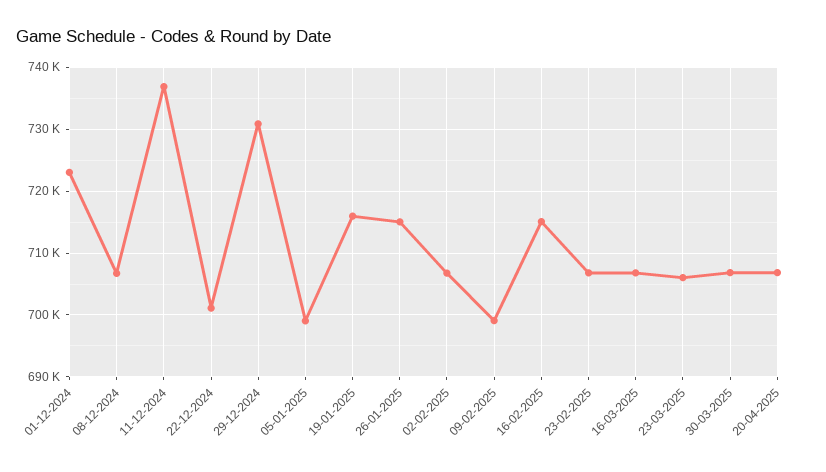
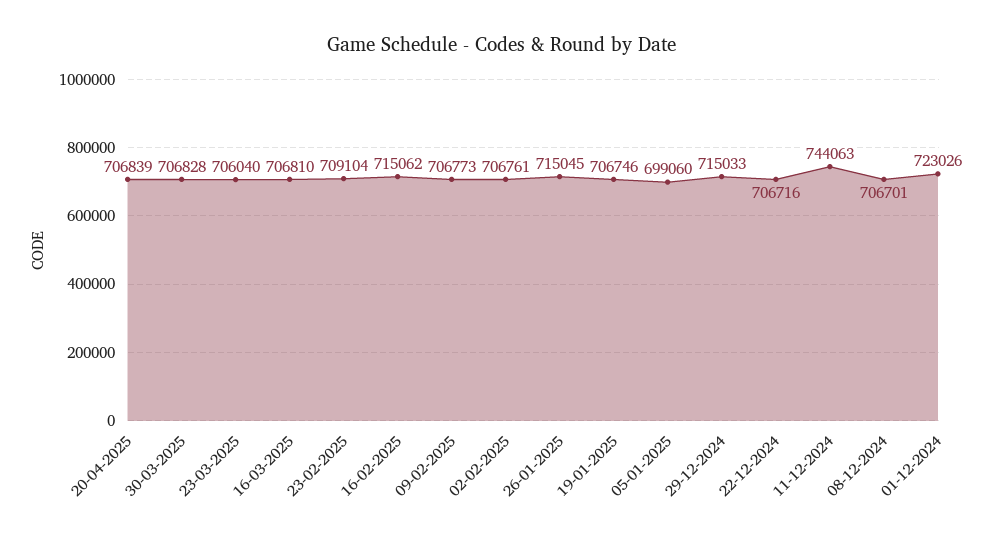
  {
    "01-12-2024": 723026,
    "08-12-2024": 706701,
-   "11-12-2024": 737000,
+   "11-12-2024": 744063,
-   "22-12-2024": 701000,
+   "22-12-2024": 706716,
-   "29-12-2024": 731000,
+   "29-12-2024": 715033,
    "05-01-2025": 699060,
-   "19-01-2025": 716000,
+   "19-01-2025": 706746,
    "26-01-2025": 715045,
    "02-02-2025": 706761,
-   "09-02-2025": 699000,
+   "09-02-2025": 706773,
    "16-02-2025": 715062,
-   "23-02-2025": 707000,
+   "23-02-2025": 709104,
    "16-03-2025": 706810,
    "23-03-2025": 706040,
    "30-03-2025": 706828,
    "20-04-2025": 706839
  }

